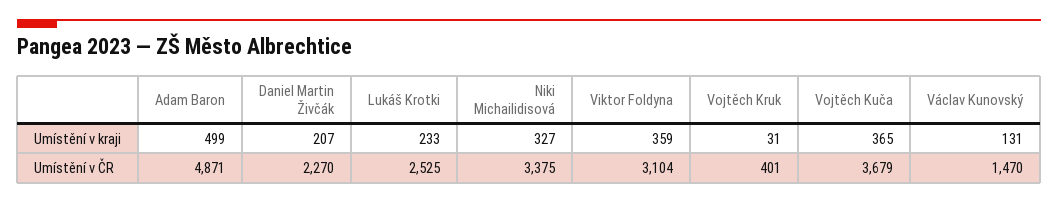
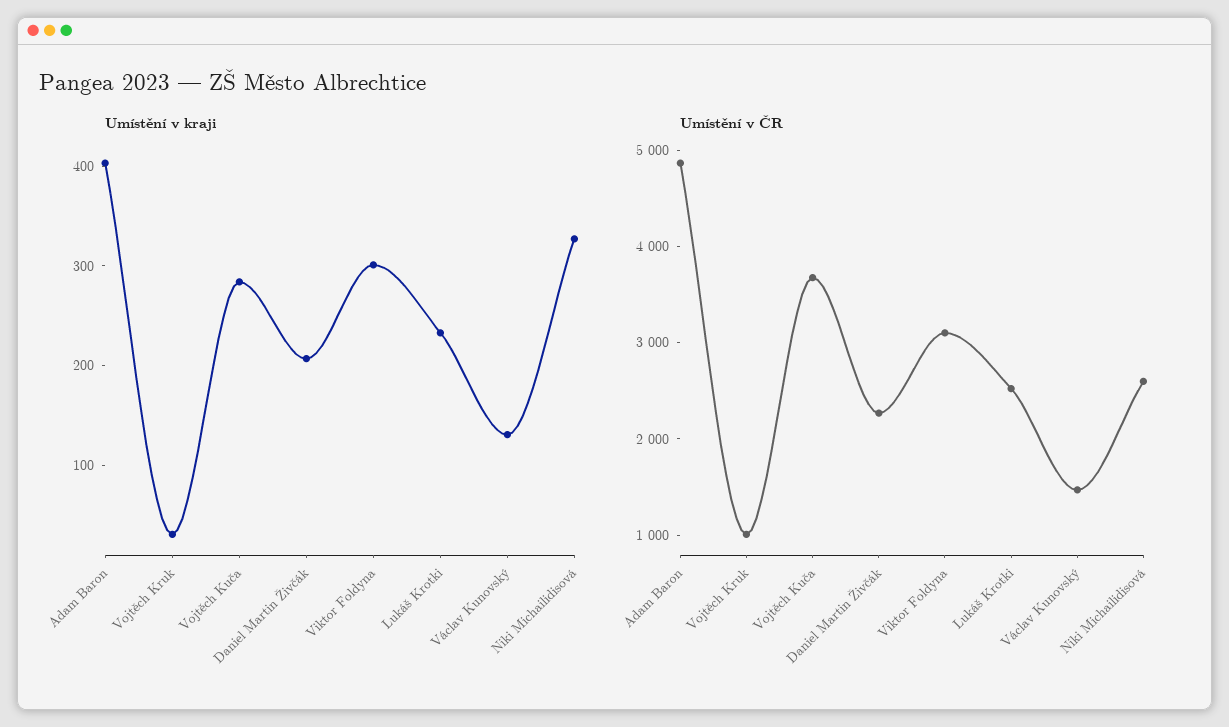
  {
    "Umístění v kraji": {
-     "Adam Baron": 499,
+     "Adam Baron": 400,
      "Daniel Martin Živčák": 207,
      "Lukáš Krotki": 233,
      "Niki Michailidisová": 327,
-     "Viktor Foldyna": 359,
+     "Viktor Foldyna": 300,
      "Vojtěch Kruk": 31,
-     "Vojtěch Kuča": 365,
+     "Vojtěch Kuča": 280,
      "Václav Kunovský": 131
    },
    "Umístění v ČR": {
      "Adam Baron": 4871,
      "Daniel Martin Živčák": 2270,
      "Lukáš Krotki": 2525,
-     "Niki Michailidisová": 3375,
+     "Niki Michailidisová": 2600,
      "Viktor Foldyna": 3104,
-     "Vojtěch Kruk": 401,
+     "Vojtěch Kruk": 1000,
      "Vojtěch Kuča": 3679,
      "Václav Kunovský": 1470
    }
  }

